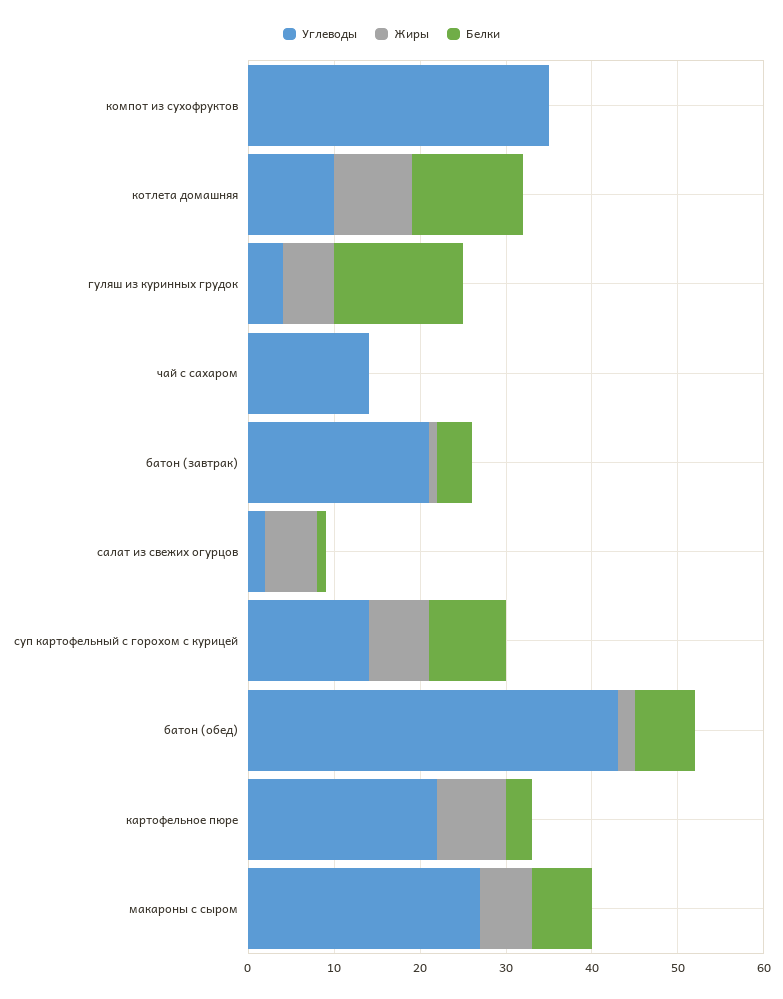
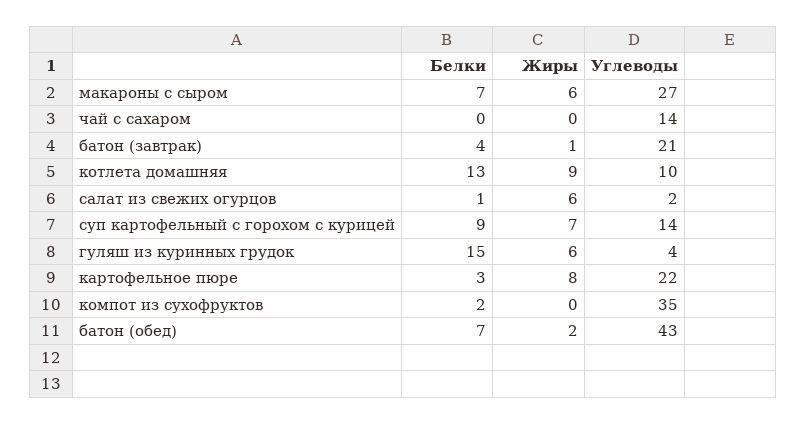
  {
    "Углеводы": {
      "компот из сухофруктов": 35,
      "котлета домашняя": 10,
      "гуляш из куринных грудок": 4,
      "чай с сахаром": 14,
      "батон (завтрак)": 21,
      "салат из свежих огурцов": 2,
      "суп картофельный с горохом с курицей": 14,
      "батон (обед)": 43,
      "картофельное пюре": 22,
      "макароны с сыром": 27
    },
    "Жиры": {
      "компот из сухофруктов": 0,
      "котлета домашняя": 9,
      "гуляш из куринных грудок": 6,
      "чай с сахаром": 0,
      "батон (завтрак)": 1,
      "салат из свежих огурцов": 6,
      "суп картофельный с горохом с курицей": 7,
      "батон (обед)": 2,
      "картофельное пюре": 8,
      "макароны с сыром": 6
    },
    "Белки": {
-     "компот из сухофруктов": 0,
+     "компот из сухофруктов": 2,
      "котлета домашняя": 13,
      "гуляш из куринных грудок": 15,
      "чай с сахаром": 0,
      "батон (завтрак)": 4,
      "салат из свежих огурцов": 1,
      "суп картофельный с горохом с курицей": 9,
      "батон (обед)": 7,
      "картофельное пюре": 3,
      "макароны с сыром": 7
    }
  }

